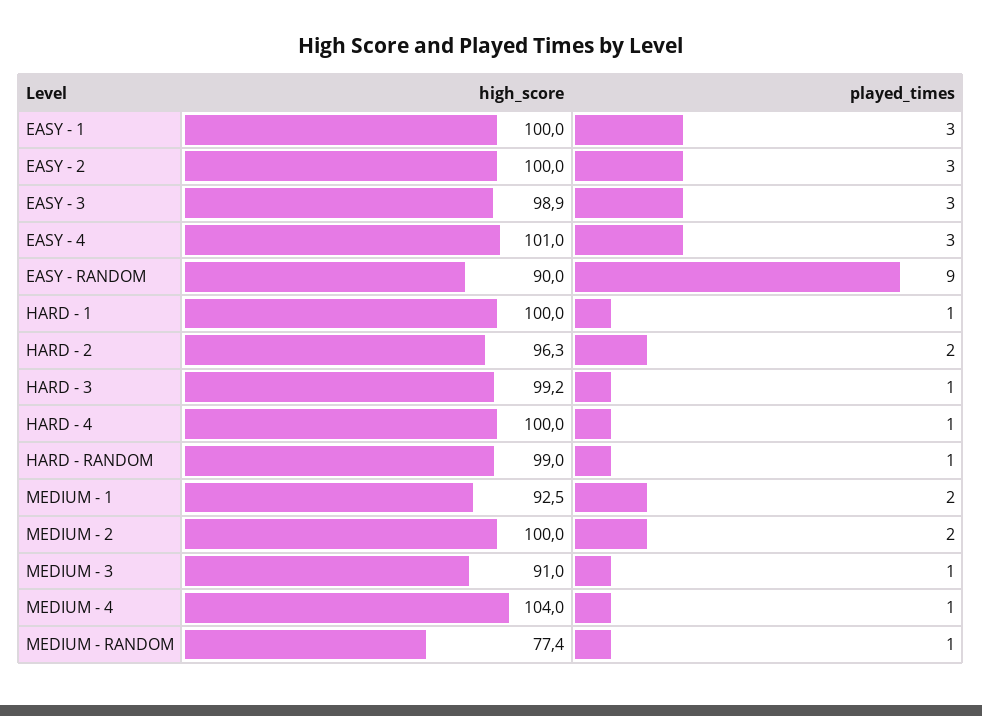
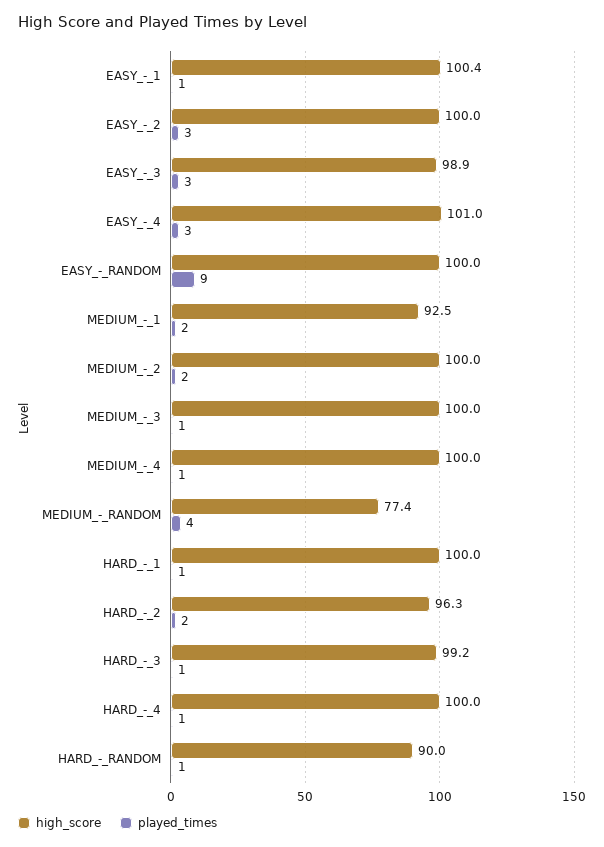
  {
    "high_score": {
-     "EASY - 1": 100,
+     "EASY - 1": 100.4,
      "EASY - 2": 100,
      "EASY - 3": 98.9,
      "EASY - 4": 101,
-     "EASY - RANDOM": 90,
+     "EASY - RANDOM": 100,
      "HARD - 1": 100,
      "HARD - 2": 96.3,
      "HARD - 3": 99.2,
      "HARD - 4": 100,
-     "HARD - RANDOM": 99,
+     "HARD - RANDOM": 90,
      "MEDIUM - 1": 92.5,
      "MEDIUM - 2": 100,
-     "MEDIUM - 3": 91,
+     "MEDIUM - 3": 100,
-     "MEDIUM - 4": 104,
+     "MEDIUM - 4": 100,
      "MEDIUM - RANDOM": 77.4
    },
    "played_times": {
-     "EASY - 1": 3,
+     "EASY - 1": 1,
      "EASY - 2": 3,
      "EASY - 3": 3,
      "EASY - 4": 3,
      "EASY - RANDOM": 9,
      "HARD - 1": 1,
      "HARD - 2": 2,
      "HARD - 3": 1,
      "HARD - 4": 1,
      "HARD - RANDOM": 1,
      "MEDIUM - 1": 2,
      "MEDIUM - 2": 2,
      "MEDIUM - 3": 1,
      "MEDIUM - 4": 1,
-     "MEDIUM - RANDOM": 1
+     "MEDIUM - RANDOM": 4
    }
  }

